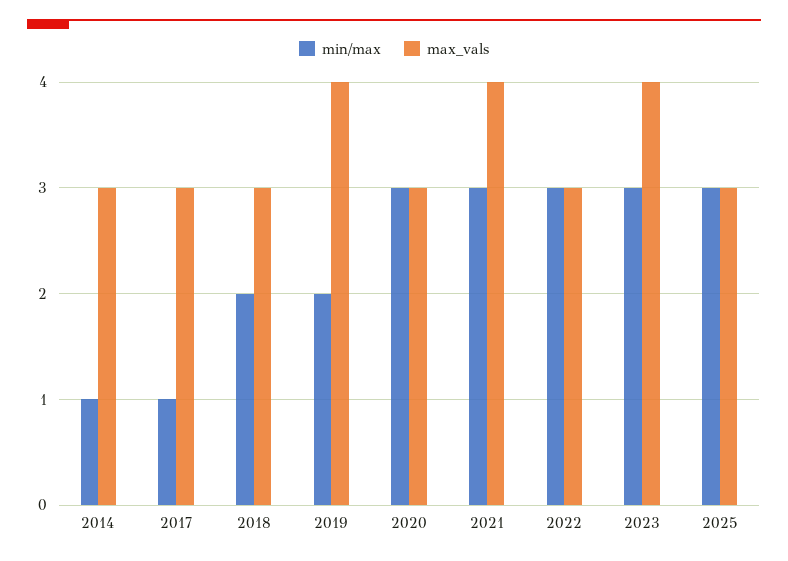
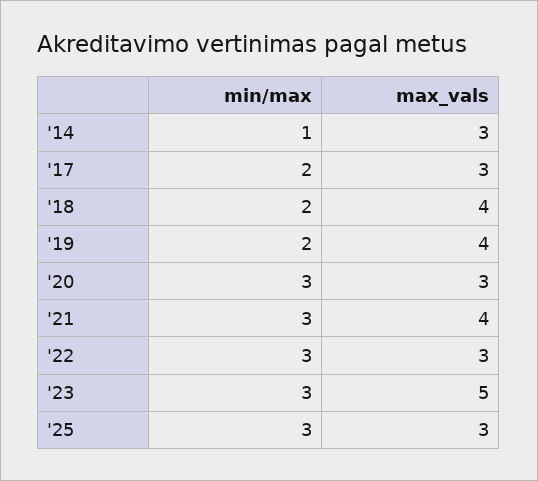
  {
    "min/max": {
      "2014": 1,
-     "2017": 1,
+     "2017": 2,
      "2018": 2,
      "2019": 2,
      "2020": 3,
      "2021": 3,
      "2022": 3,
      "2023": 3,
      "2025": 3
    },
    "max_vals": {
      "2014": 3,
      "2017": 3,
-     "2018": 3,
+     "2018": 4,
      "2019": 4,
      "2020": 3,
      "2021": 4,
      "2022": 3,
-     "2023": 4,
+     "2023": 5,
      "2025": 3
    }
  }

